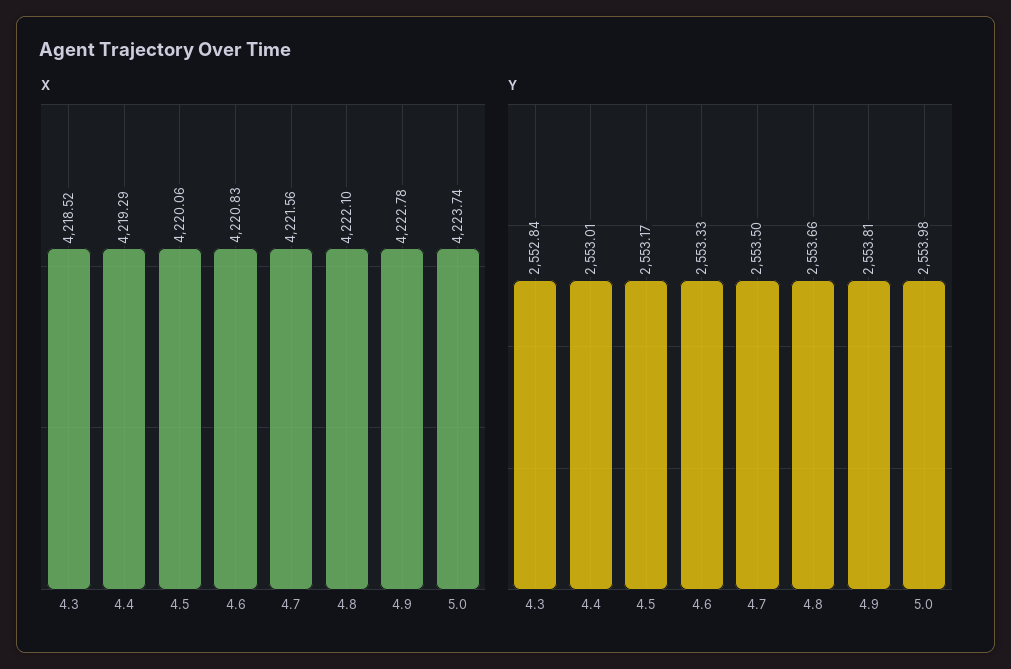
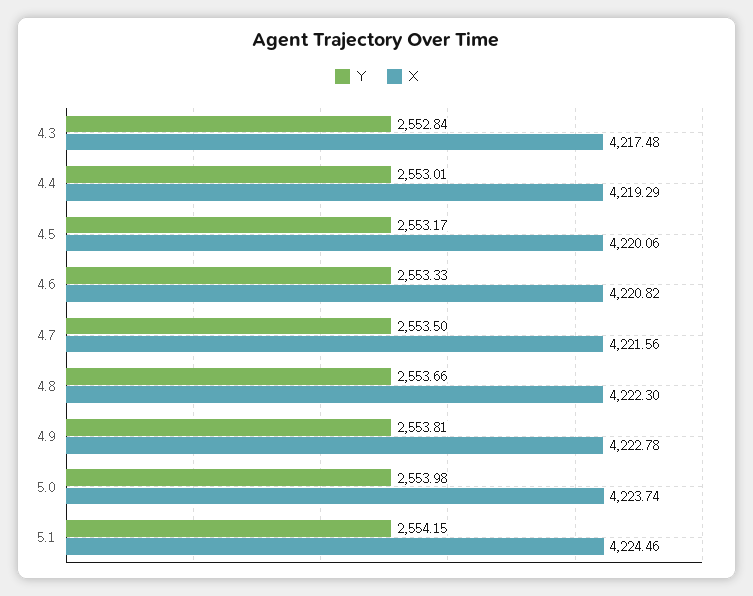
  {
    "X": {
-     "4.3": 4218.52,
+     "4.3": 4217.48,
      "4.4": 4219.29,
      "4.5": 4220.06,
-     "4.6": 4220.83,
+     "4.6": 4220.82,
      "4.7": 4221.56,
-     "4.8": 4222.1,
+     "4.8": 4222.3,
      "4.9": 4222.78,
-     "5.0": 4223.74
+     "5.0": 4223.74,
+     "5.1": 4224.46
    },
    "Y": {
      "4.3": 2552.84,
      "4.4": 2553.01,
      "4.5": 2553.17,
      "4.6": 2553.33,
      "4.7": 2553.5,
      "4.8": 2553.66,
      "4.9": 2553.81,
-     "5.0": 2553.98
+     "5.0": 2553.98,
+     "5.1": 2554.15
    }
  }

